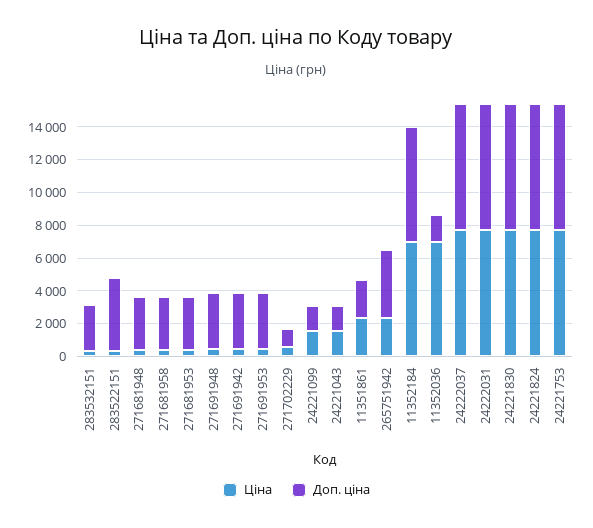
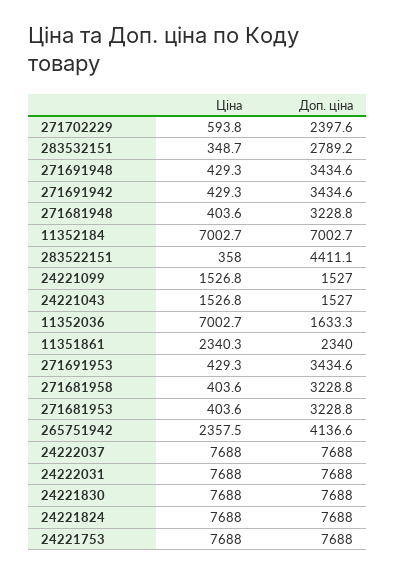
  {
    "Ціна": {
      "283532151": 348.7,
      "283522151": 358,
      "271681948": 403.6,
      "271681958": 403.6,
      "271681953": 403.6,
      "271691948": 429.3,
      "271691942": 429.3,
      "271691953": 429.3,
      "271702229": 593.8,
      "24221099": 1526.8,
      "24221043": 1526.8,
      "11351861": 2340.3,
      "265751942": 2357.5,
      "11352184": 7002.7,
      "11352036": 7002.7,
      "24222037": 7688,
      "24222031": 7688,
      "24221830": 7688,
      "24221824": 7688,
      "24221753": 7688
    },
    "Доп. ціна": {
      "283532151": 2789.2,
      "283522151": 4411.1,
      "271681948": 3228.8,
      "271681958": 3228.8,
      "271681953": 3228.8,
      "271691948": 3434.6,
      "271691942": 3434.6,
      "271691953": 3434.6,
-     "271702229": 1000,
+     "271702229": 2397.6,
      "24221099": 1527,
      "24221043": 1527,
      "11351861": 2340,
      "265751942": 4136.6,
      "11352184": 7002.7,
      "11352036": 1633.3,
      "24222037": 7688,
      "24222031": 7688,
      "24221830": 7688,
      "24221824": 7688,
      "24221753": 7688
    }
  }

